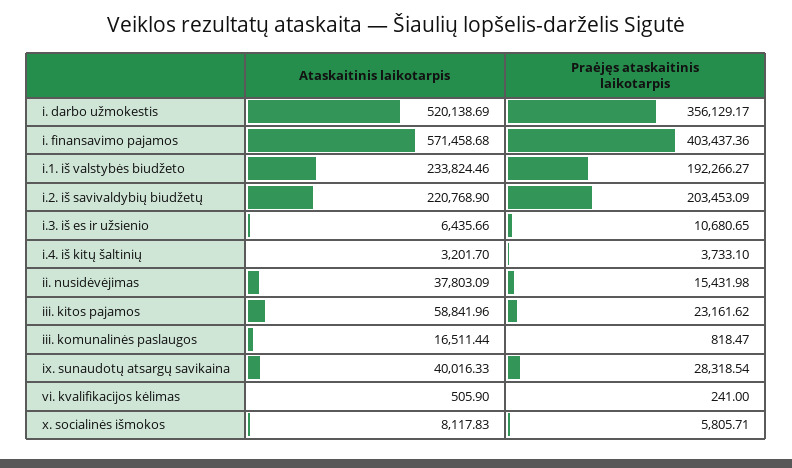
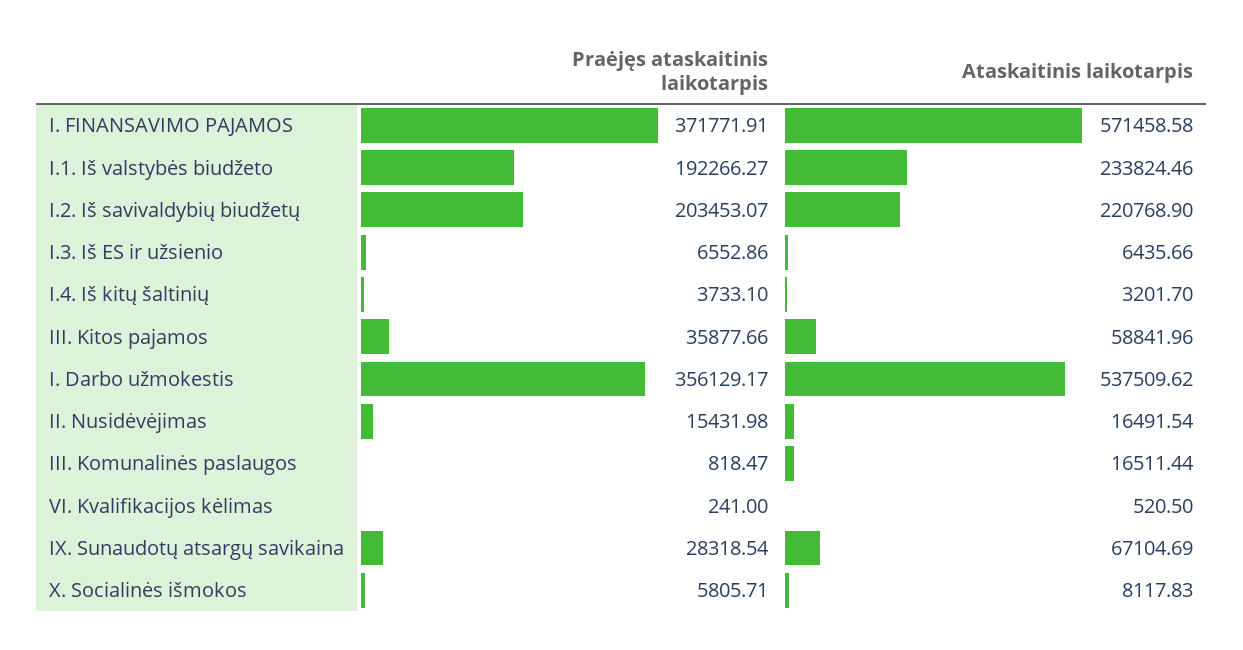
  {
    "Ataskaitinis laikotarpis": {
-     "i. darbo užmokestis": 520138.69,
+     "i. darbo užmokestis": 537509.62,
-     "i. finansavimo pajamos": 571458.68,
+     "i. finansavimo pajamos": 571458.58,
      "i.1. iš valstybės biudžeto": 233824.46,
      "i.2. iš savivaldybių biudžetų": 220768.9,
      "i.3. iš es ir užsienio": 6435.66,
      "i.4. iš kitų šaltinių": 3201.7,
-     "ii. nusidėvėjimas": 37803.09,
+     "ii. nusidėvėjimas": 16491.54,
      "iii. kitos pajamos": 58841.96,
      "iii. komunalinės paslaugos": 16511.44,
-     "ix. sunaudotų atsargų savikaina": 40016.33,
+     "ix. sunaudotų atsargų savikaina": 67104.69,
-     "vi. kvalifikacijos kėlimas": 505.9,
+     "vi. kvalifikacijos kėlimas": 520.5,
      "x. socialinės išmokos": 8117.83
    },
    "Praėjęs ataskaitinis laikotarpis": {
      "i. darbo užmokestis": 356129.17,
-     "i. finansavimo pajamos": 403437.36,
+     "i. finansavimo pajamos": 371771.91,
      "i.1. iš valstybės biudžeto": 192266.27,
-     "i.2. iš savivaldybių biudžetų": 203453.09,
+     "i.2. iš savivaldybių biudžetų": 203453.07,
-     "i.3. iš es ir užsienio": 10680.65,
+     "i.3. iš es ir užsienio": 6552.86,
      "i.4. iš kitų šaltinių": 3733.1,
      "ii. nusidėvėjimas": 15431.98,
-     "iii. kitos pajamos": 23161.62,
+     "iii. kitos pajamos": 35877.66,
      "iii. komunalinės paslaugos": 818.47,
      "ix. sunaudotų atsargų savikaina": 28318.54,
      "vi. kvalifikacijos kėlimas": 241,
      "x. socialinės išmokos": 5805.71
    }
  }

